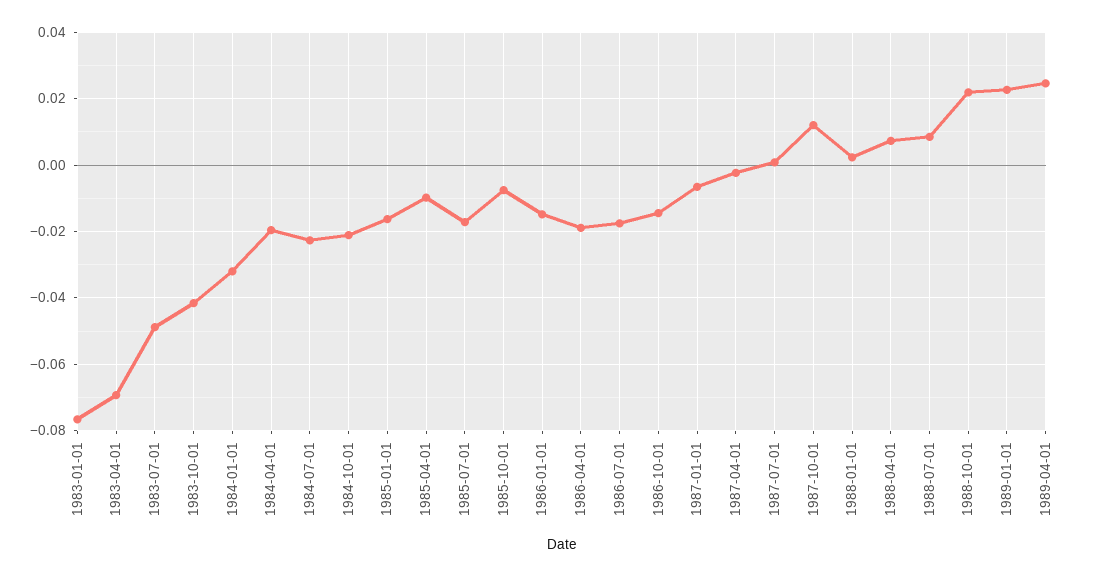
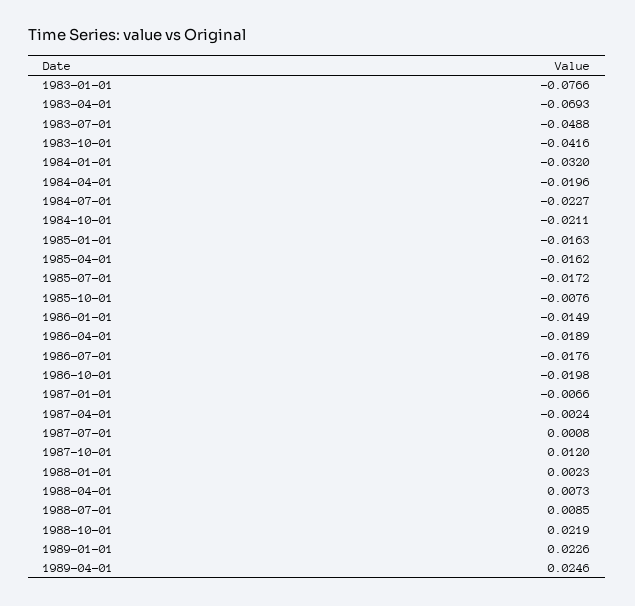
  {
    "1983-01-01": -0.0766,
    "1983-04-01": -0.0693,
    "1983-07-01": -0.0488,
    "1983-10-01": -0.0416,
    "1984-01-01": -0.032,
    "1984-04-01": -0.0196,
    "1984-07-01": -0.0227,
    "1984-10-01": -0.0211,
    "1985-01-01": -0.0163,
-   "1985-04-01": -0.01,
+   "1985-04-01": -0.0162,
    "1985-07-01": -0.0172,
    "1985-10-01": -0.0076,
    "1986-01-01": -0.0149,
    "1986-04-01": -0.0189,
    "1986-07-01": -0.0176,
-   "1986-10-01": -0.014,
+   "1986-10-01": -0.0198,
    "1987-01-01": -0.0066,
    "1987-04-01": -0.0024,
    "1987-07-01": 0.0008,
    "1987-10-01": 0.012,
    "1988-01-01": 0.0023,
    "1988-04-01": 0.0073,
    "1988-07-01": 0.0085,
    "1988-10-01": 0.0219,
    "1989-01-01": 0.0226,
    "1989-04-01": 0.0246
  }

